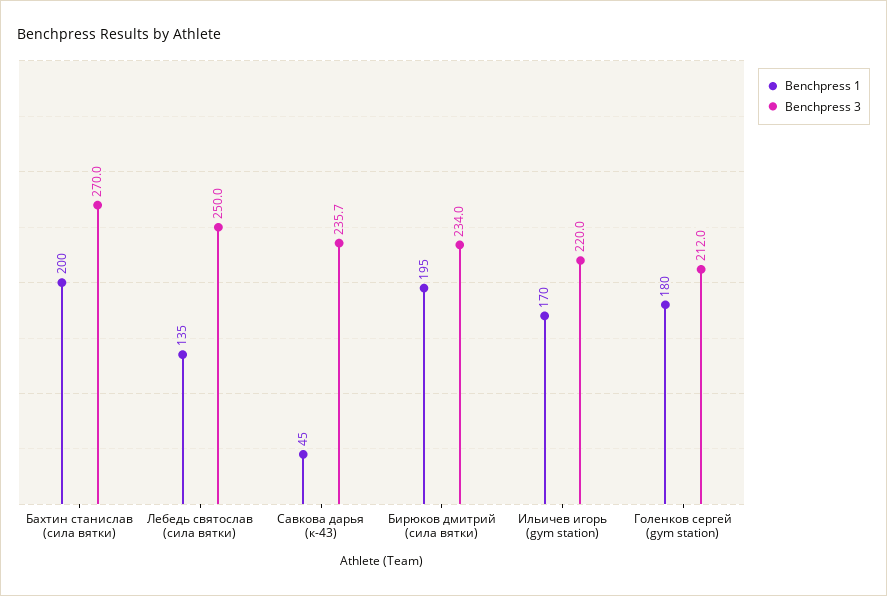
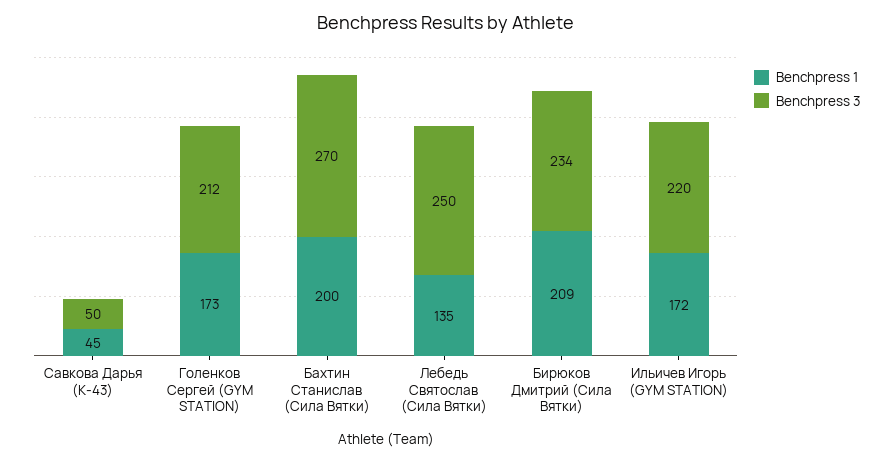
  {
    "Benchpress 1": {
      "Бахтин станислав (сила вятки)": 200,
      "Лебедь святослав (сила вятки)": 135,
      "Савкова дарья (к-43)": 45,
-     "Бирюков дмитрий (сила вятки)": 195,
+     "Бирюков дмитрий (сила вятки)": 209,
-     "Ильичев игорь (gym station)": 170,
+     "Ильичев игорь (gym station)": 172,
-     "Голенков сергей (gym station)": 180
+     "Голенков сергей (gym station)": 173
    },
    "Benchpress 3": {
      "Бахтин станислав (сила вятки)": 270,
      "Лебедь святослав (сила вятки)": 250,
-     "Савкова дарья (к-43)": 235.7,
+     "Савкова дарья (к-43)": 50,
      "Бирюков дмитрий (сила вятки)": 234,
      "Ильичев игорь (gym station)": 220,
      "Голенков сергей (gym station)": 212
    }
  }

